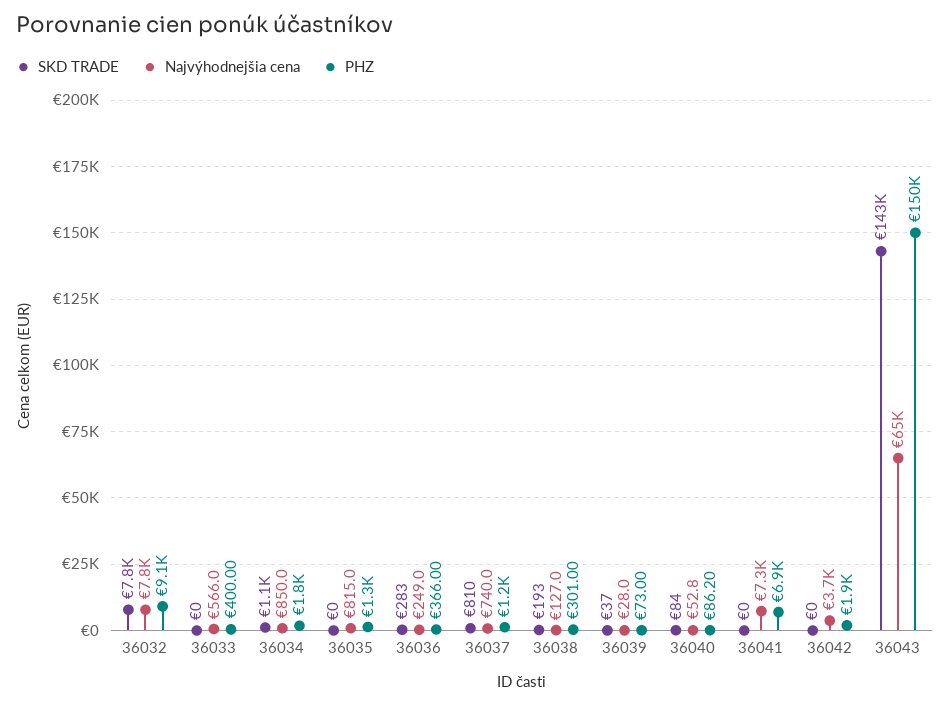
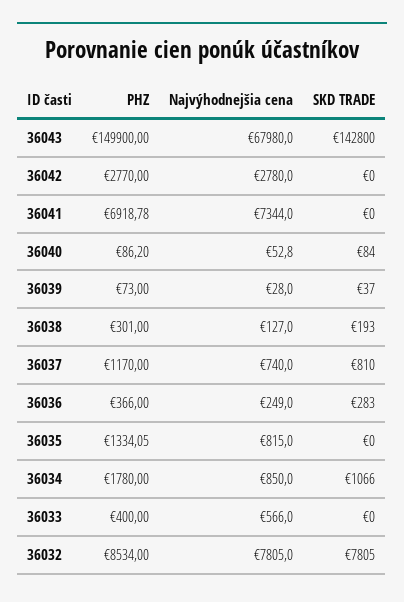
  {
    "SKD TRADE": {
      "36032": 7805,
      "36033": 0,
      "36034": 1066,
      "36035": 0,
      "36036": 283,
      "36037": 810,
      "36038": 193,
      "36039": 37,
      "36040": 84,
      "36041": 0,
      "36042": 0,
      "36043": 142800
    },
    "Najvýhodnejšia cena": {
      "36032": 7805,
      "36033": 566,
      "36034": 850,
      "36035": 815,
      "36036": 249,
      "36037": 740,
      "36038": 127,
      "36039": 28,
      "36040": 52.8,
      "36041": 7344,
-     "36042": 3700,
+     "36042": 2780,
-     "36043": 65000
+     "36043": 67980
    },
    "PHZ": {
-     "36032": 9100,
+     "36032": 8534,
      "36033": 400,
      "36034": 1780,
      "36035": 1334.05,
      "36036": 366,
      "36037": 1170,
      "36038": 301,
      "36039": 73,
      "36040": 86.2,
      "36041": 6918.78,
-     "36042": 1900,
+     "36042": 2770,
      "36043": 149900
    }
  }

